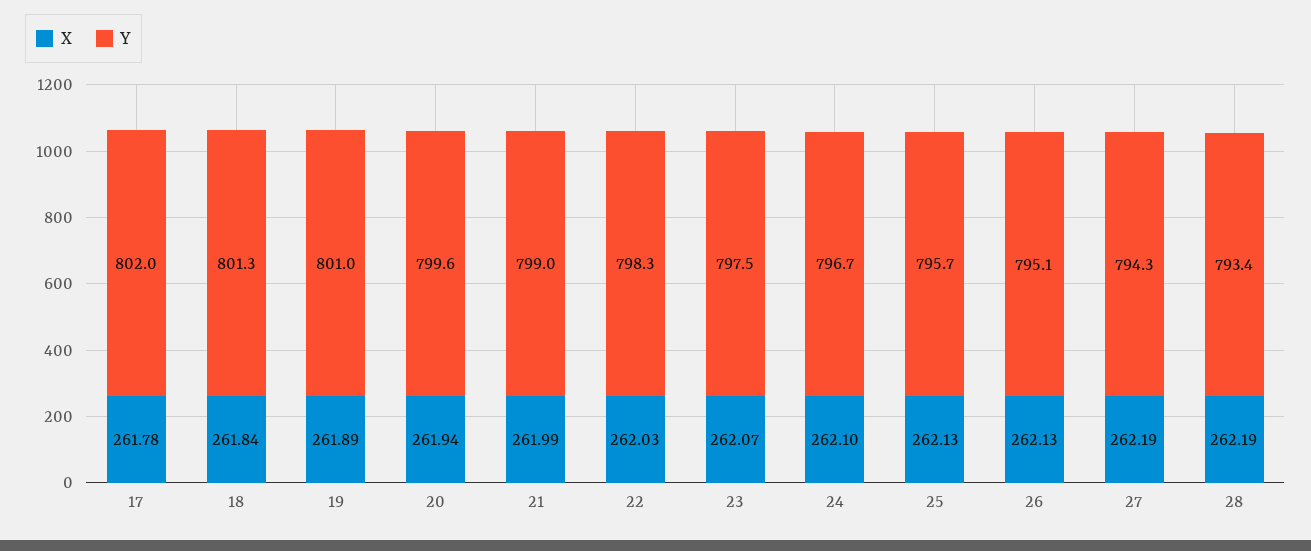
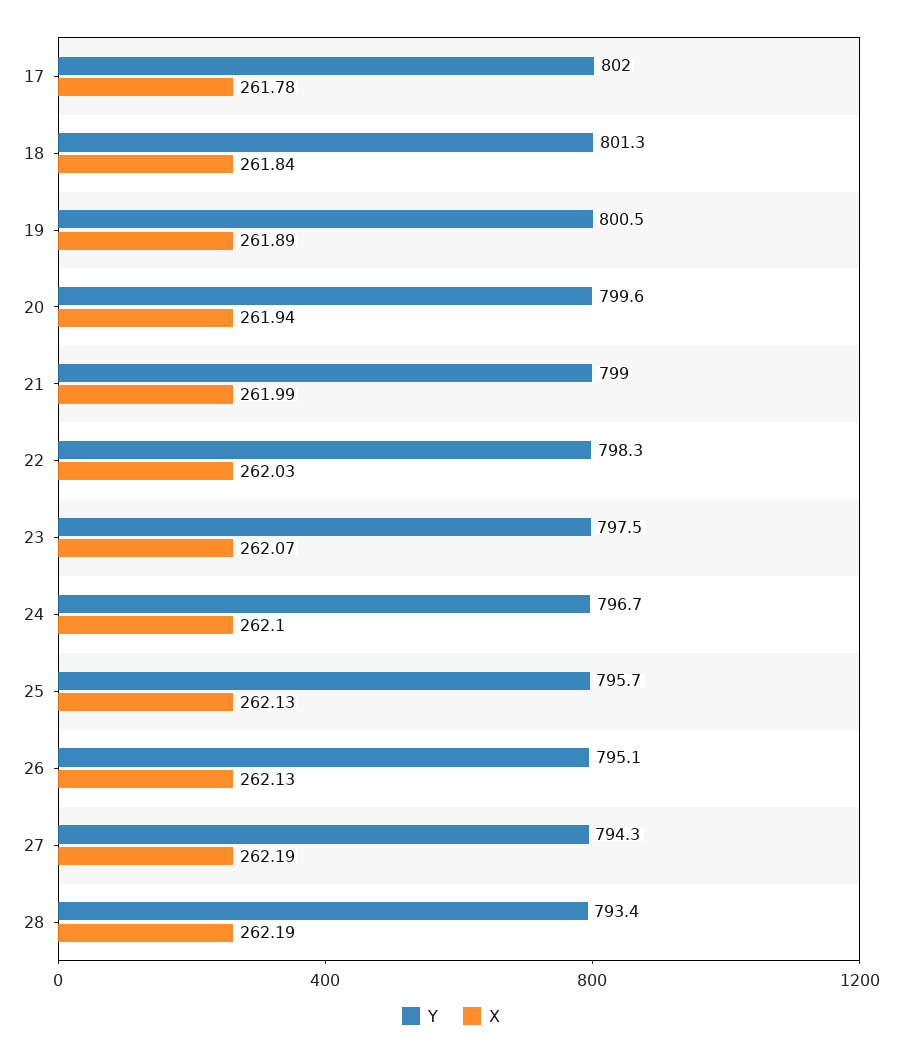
  {
    "X": {
      "17": 261.78,
      "18": 261.84,
      "19": 261.89,
      "20": 261.94,
      "21": 261.99,
      "22": 262.03,
      "23": 262.07,
      "24": 262.1,
      "25": 262.13,
      "26": 262.13,
      "27": 262.19,
      "28": 262.19
    },
    "Y": {
      "17": 802,
      "18": 801.3,
-     "19": 801,
+     "19": 800.5,
      "20": 799.6,
      "21": 799,
      "22": 798.3,
      "23": 797.5,
      "24": 796.7,
      "25": 795.7,
      "26": 795.1,
      "27": 794.3,
      "28": 793.4
    }
  }

